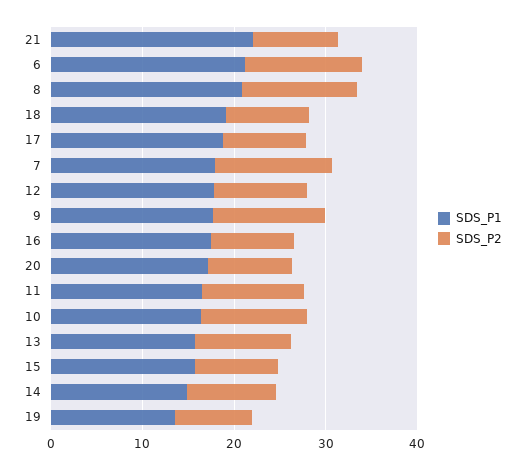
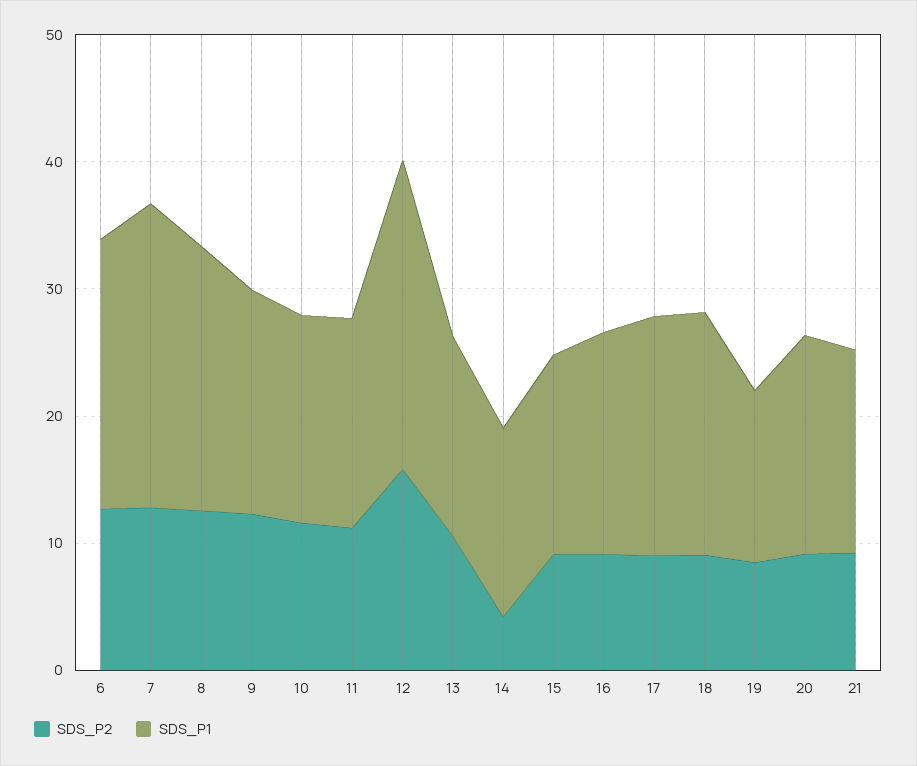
  {
    "SDS_P1": {
-     "21": 22,
+     "21": 16,
      "6": 22,
      "8": 20,
      "18": 20,
      "17": 18,
-     "7": 18,
+     "7": 24,
-     "12": 18,
+     "12": 24,
      "9": 18,
      "16": 18,
      "20": 18,
      "11": 16,
      "10": 16,
      "13": 16,
      "15": 16,
      "14": 14,
      "19": 14
    },
    "SDS_P2": {
      "21": 10,
      "6": 12,
      "8": 12,
      "18": 10,
      "17": 10,
      "7": 12,
-     "12": 10,
+     "12": 16,
      "9": 12,
      "16": 10,
      "20": 10,
      "11": 12,
      "10": 12,
      "13": 10,
      "15": 10,
-     "14": 10,
+     "14": 4,
      "19": 8
    }
  }

